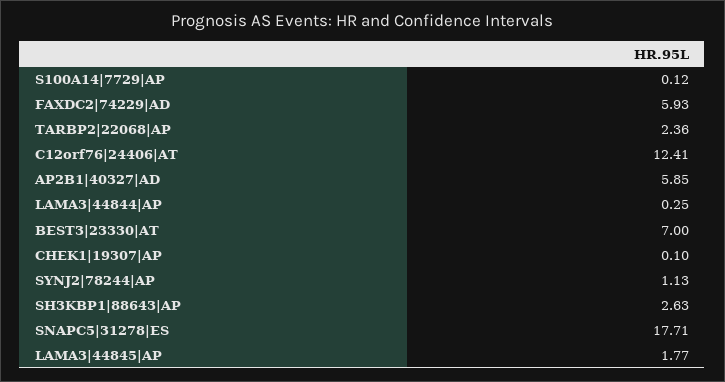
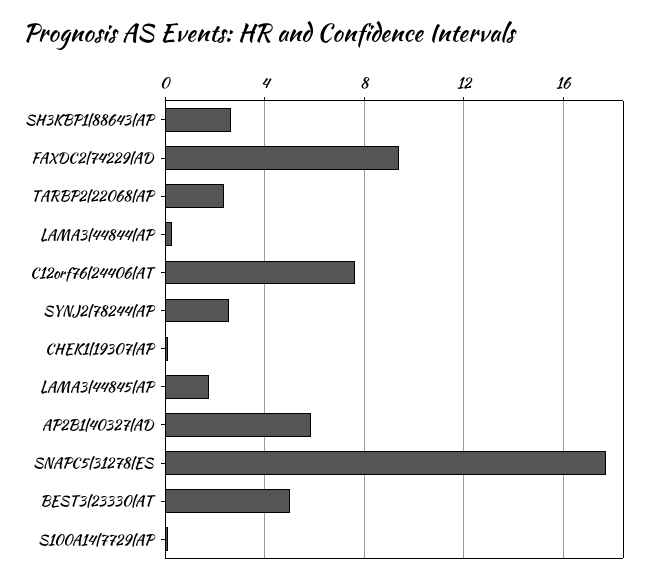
  {
    "S100A14|7729|AP": 0.12,
-   "FAXDC2|74229|AD": 5.93,
+   "FAXDC2|74229|AD": 9.5,
    "TARBP2|22068|AP": 2.36,
-   "C12orf76|24406|AT": 12.41,
+   "C12orf76|24406|AT": 7.5,
    "AP2B1|40327|AD": 5.85,
    "LAMA3|44844|AP": 0.25,
-   "BEST3|23330|AT": 7,
+   "BEST3|23330|AT": 5,
    "CHEK1|19307|AP": 0.1,
-   "SYNJ2|78244|AP": 1.13,
+   "SYNJ2|78244|AP": 2.5,
    "SH3KBP1|88643|AP": 2.63,
    "SNAPC5|31278|ES": 17.71,
    "LAMA3|44845|AP": 1.77
  }

